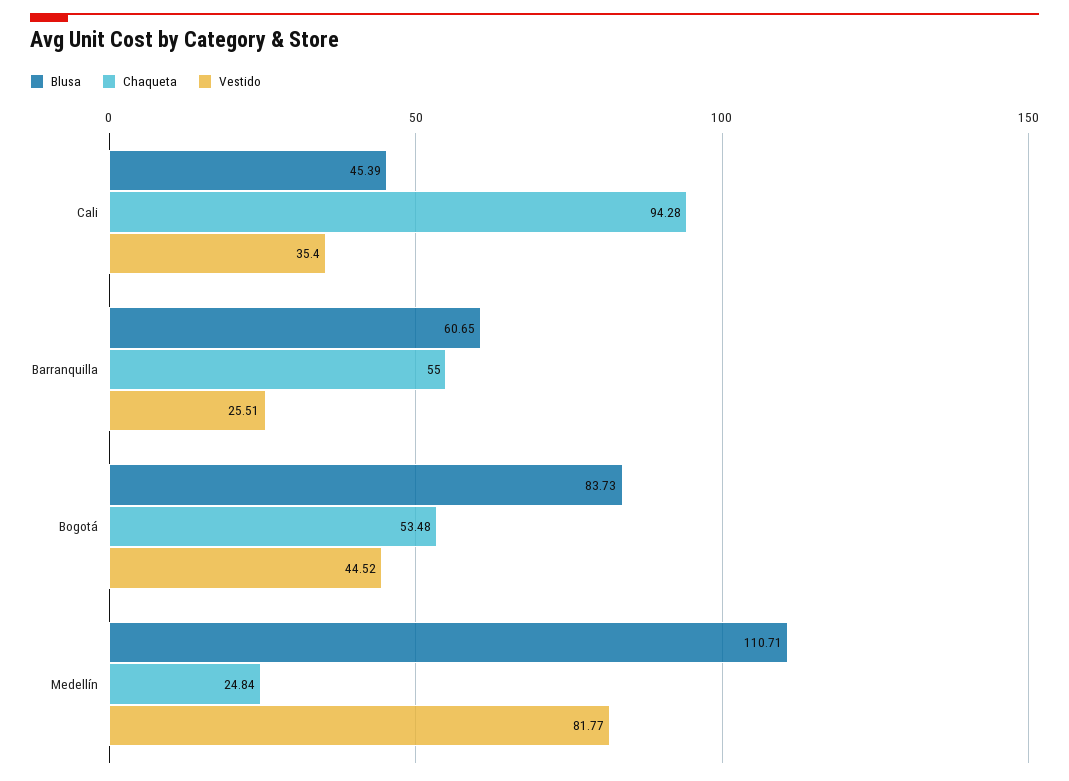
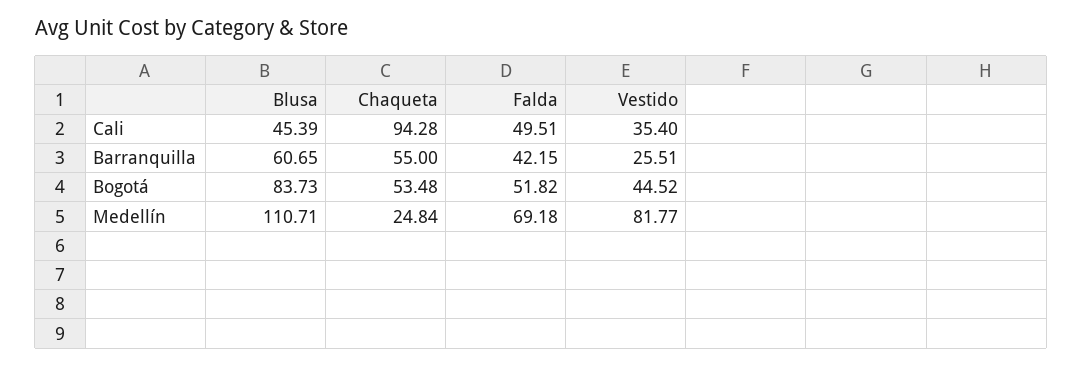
  {
    "Blusa": {
      "Cali": 45.39,
      "Barranquilla": 60.65,
      "Bogotá": 83.73,
      "Medellín": 110.71
    },
    "Chaqueta": {
      "Cali": 94.28,
      "Barranquilla": 55,
      "Bogotá": 53.48,
      "Medellín": 24.84
    },
    "Vestido": {
      "Cali": 35.4,
      "Barranquilla": 25.51,
      "Bogotá": 44.52,
      "Medellín": 81.77
-   }
+   },
+   "Falda": {
+     "Cali": 49.51,
+     "Barranquilla": 42.15,
+     "Bogotá": 51.82,
+     "Medellín": 69.18
+   }
  }

